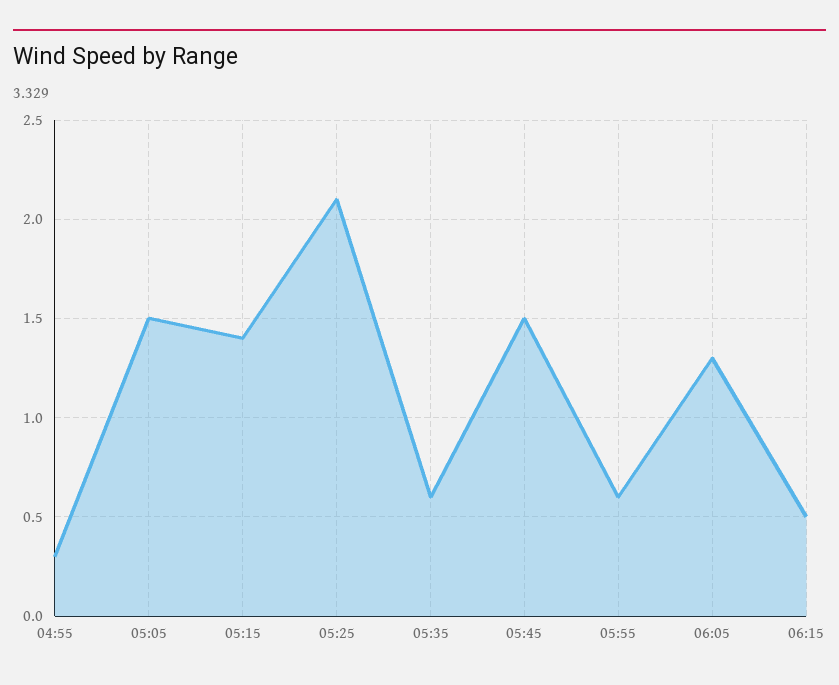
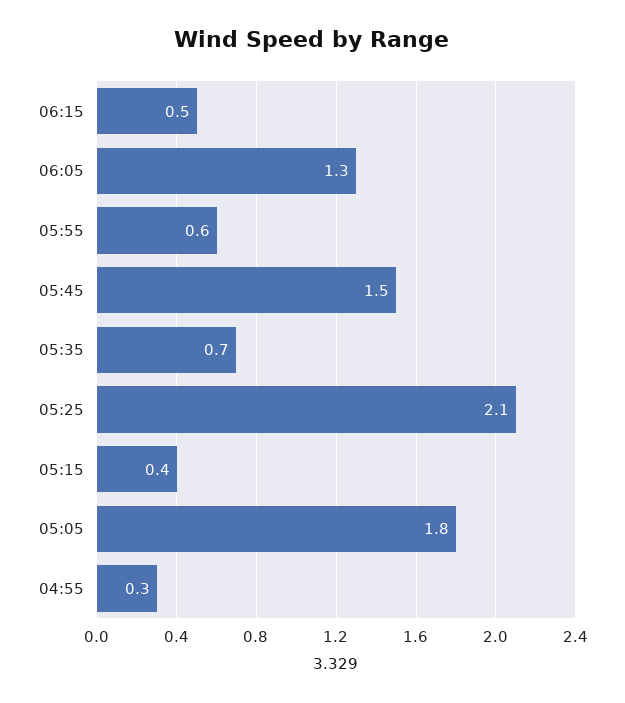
  {
    "04:55": 0.3,
-   "05:05": 1.5,
+   "05:05": 1.8,
-   "05:15": 1.4,
+   "05:15": 0.4,
    "05:25": 2.1,
-   "05:35": 0.6,
+   "05:35": 0.7,
    "05:45": 1.5,
    "05:55": 0.6,
    "06:05": 1.3,
    "06:15": 0.5
  }

